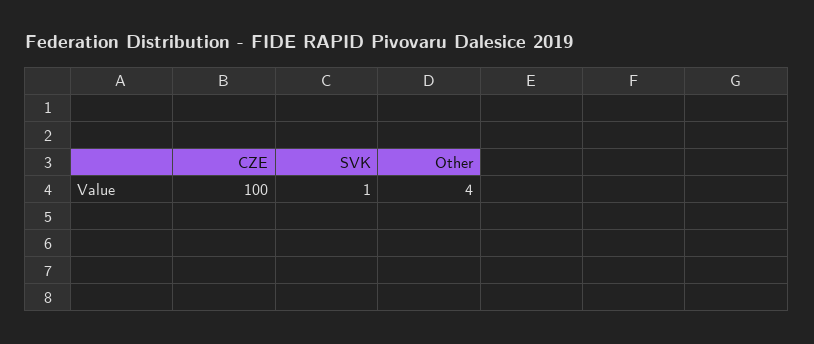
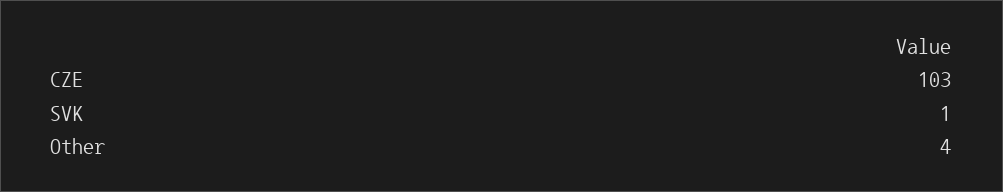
  {
-   "CZE": 100,
+   "CZE": 103,
    "SVK": 1,
    "Other": 4
  }

